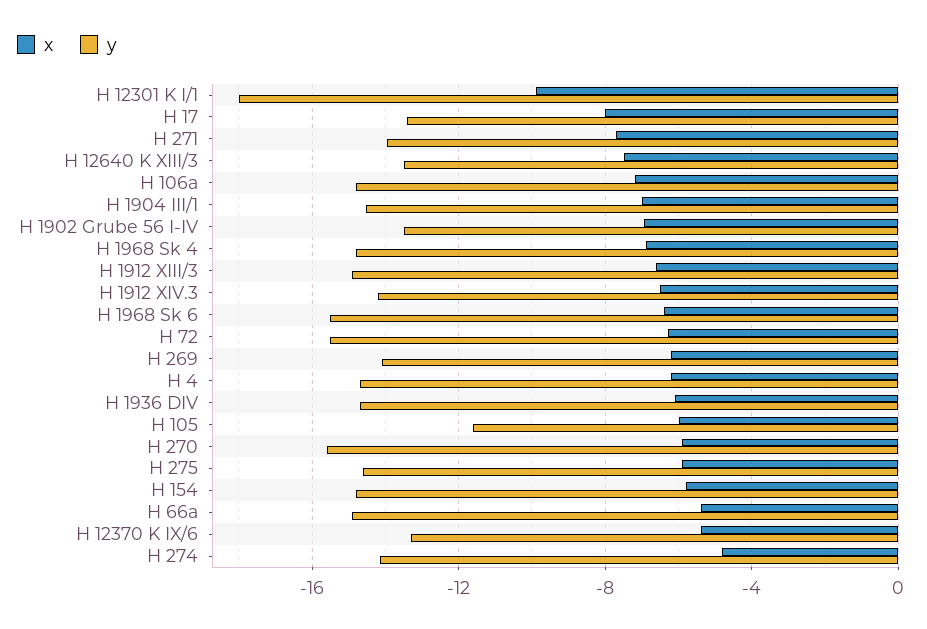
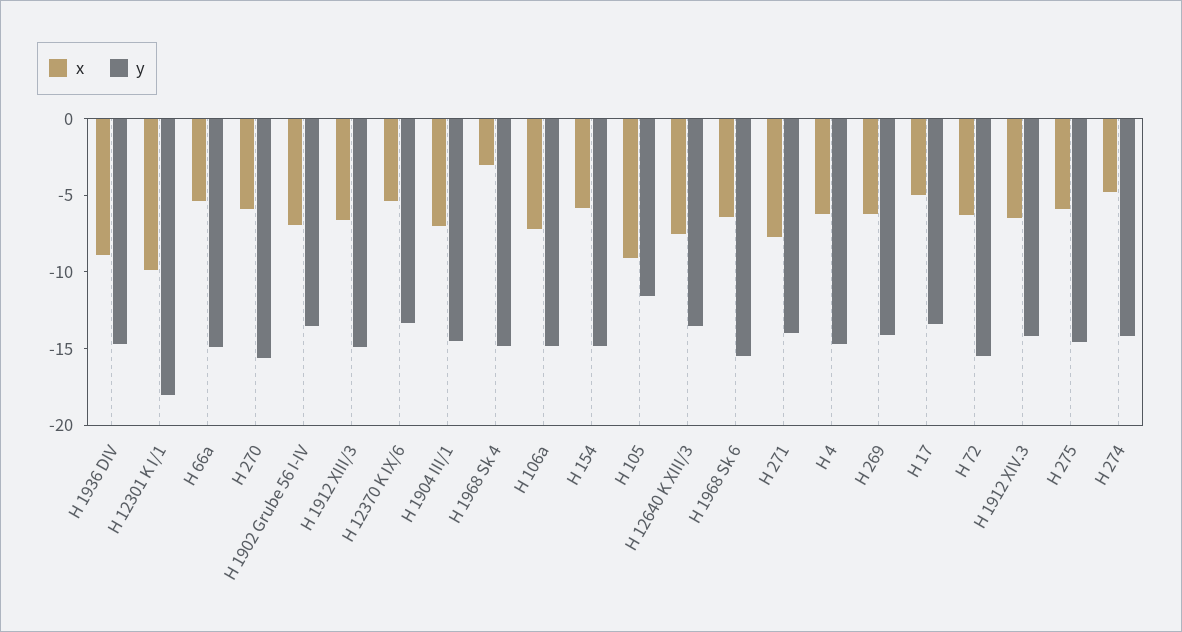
  {
    "x": {
      "H 12301 K I/1": -10,
-     "H 17": -8,
+     "H 17": -5,
      "H 271": -7.5,
      "H 12640 K XIII/3": -7.5,
      "H 106a": -7,
      "H 1904 III/1": -7,
      "H 1902 Grube 56 I-IV": -7,
-     "H 1968 Sk 4": -7,
+     "H 1968 Sk 4": -3,
      "H 1912 XIII/3": -6.5,
      "H 1912 XIV.3": -6.5,
      "H 1968 Sk 6": -6.5,
      "H 72": -6.5,
      "H 269": -6,
      "H 4": -6,
-     "H 1936 DIV": -6,
+     "H 1936 DIV": -9,
-     "H 105": -6,
+     "H 105": -9,
      "H 270": -6,
      "H 275": -6,
      "H 154": -6,
      "H 66a": -5.5,
      "H 12370 K IX/6": -5.5,
      "H 274": -5
    },
    "y": {
      "H 12301 K I/1": -18,
      "H 17": -13.5,
      "H 271": -14,
      "H 12640 K XIII/3": -13.5,
      "H 106a": -15,
      "H 1904 III/1": -14.5,
      "H 1902 Grube 56 I-IV": -13.5,
      "H 1968 Sk 4": -15,
      "H 1912 XIII/3": -15,
      "H 1912 XIV.3": -14,
      "H 1968 Sk 6": -15.5,
      "H 72": -15.5,
      "H 269": -14,
      "H 4": -14.5,
      "H 1936 DIV": -14.5,
      "H 105": -11.5,
      "H 270": -15.5,
      "H 275": -14.5,
      "H 154": -15,
      "H 66a": -15,
      "H 12370 K IX/6": -13.5,
      "H 274": -14
    }
  }

